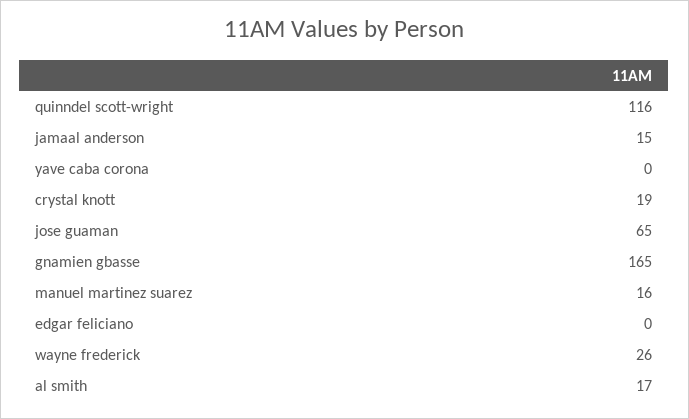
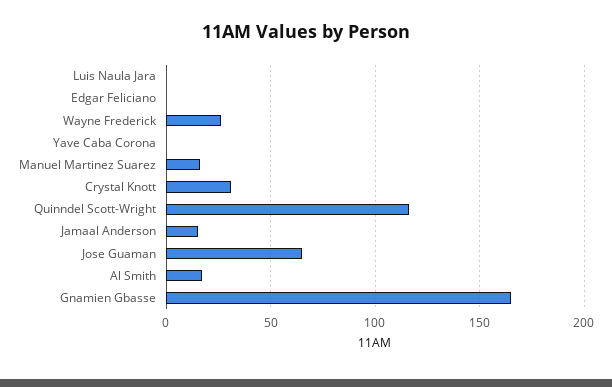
  {
    "quinndel scott-wright": 116,
    "jamaal anderson": 15,
    "yave caba corona": 0,
-   "crystal knott": 19,
+   "crystal knott": 30,
    "jose guaman": 65,
    "gnamien gbasse": 165,
    "manuel martinez suarez": 16,
    "edgar feliciano": 0,
    "wayne frederick": 26,
-   "al smith": 17
+   "al smith": 17,
+   "Luis Naula Jara": 0
  }

